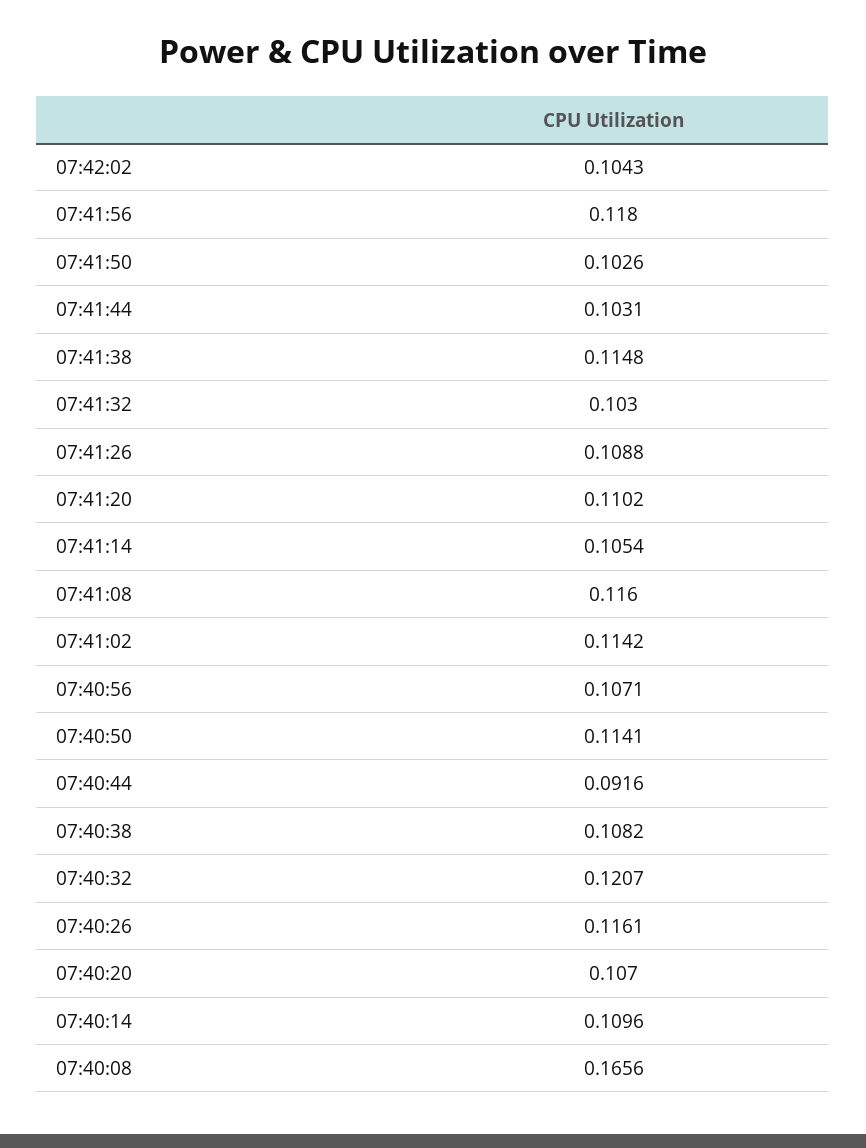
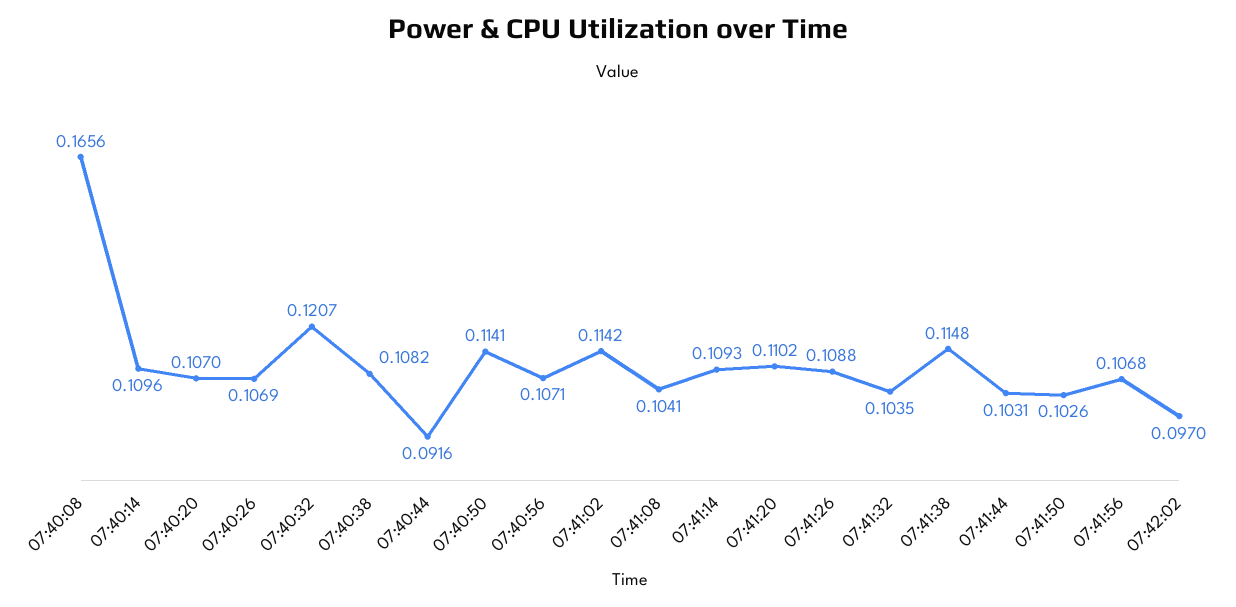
  {
-   "07:42:02": 0.1043,
+   "07:42:02": 0.097,
-   "07:41:56": 0.118,
+   "07:41:56": 0.1068,
    "07:41:50": 0.1026,
    "07:41:44": 0.1031,
    "07:41:38": 0.1148,
-   "07:41:32": 0.103,
+   "07:41:32": 0.1035,
    "07:41:26": 0.1088,
    "07:41:20": 0.1102,
-   "07:41:14": 0.1054,
+   "07:41:14": 0.1093,
-   "07:41:08": 0.116,
+   "07:41:08": 0.1041,
    "07:41:02": 0.1142,
    "07:40:56": 0.1071,
    "07:40:50": 0.1141,
    "07:40:44": 0.0916,
    "07:40:38": 0.1082,
    "07:40:32": 0.1207,
-   "07:40:26": 0.1161,
+   "07:40:26": 0.1069,
    "07:40:20": 0.107,
    "07:40:14": 0.1096,
    "07:40:08": 0.1656
  }

